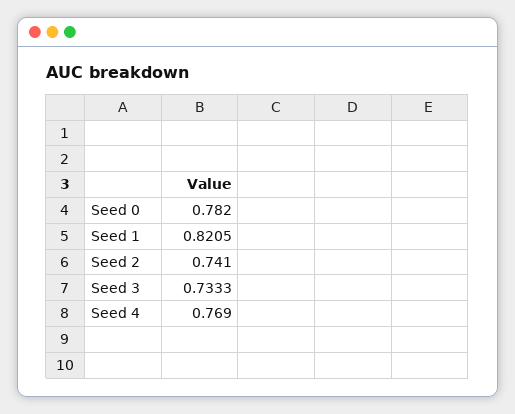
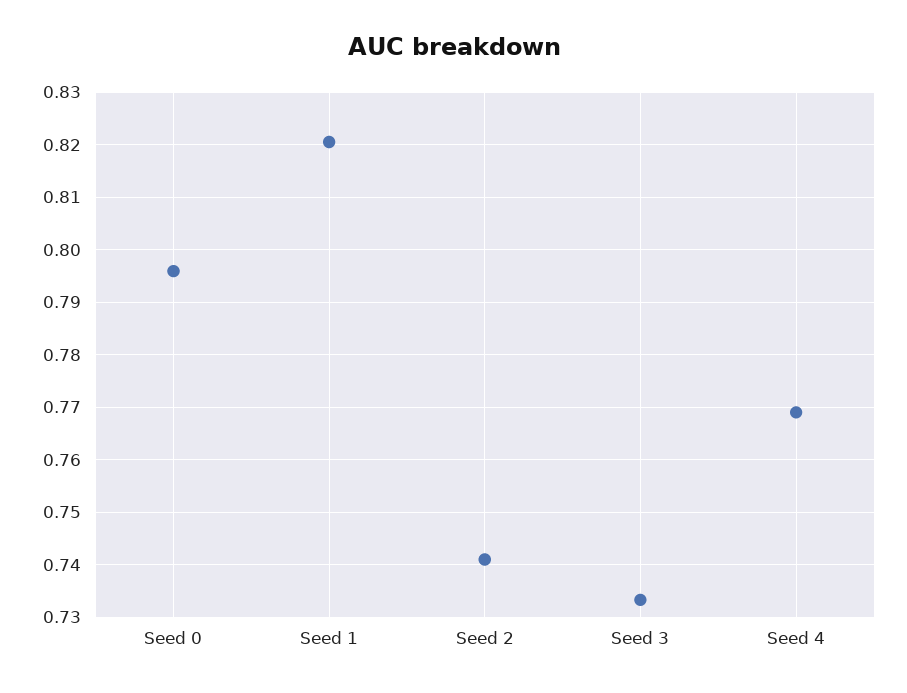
  {
-   "Seed 0": 0.782,
+   "Seed 0": 0.796,
    "Seed 1": 0.8205,
    "Seed 2": 0.741,
    "Seed 3": 0.7333,
    "Seed 4": 0.769
  }

